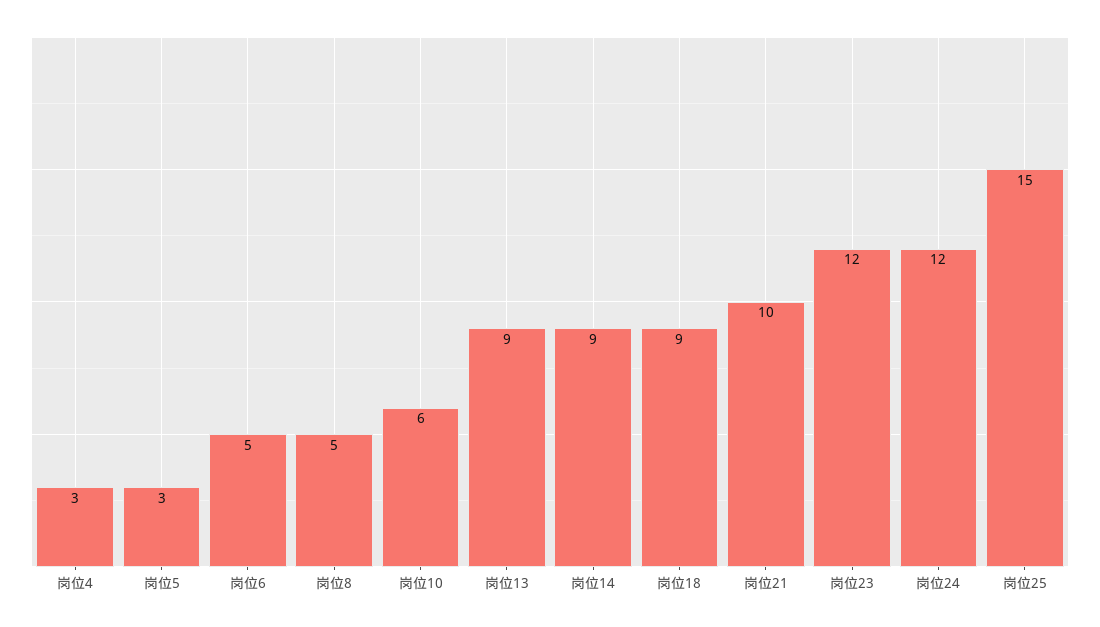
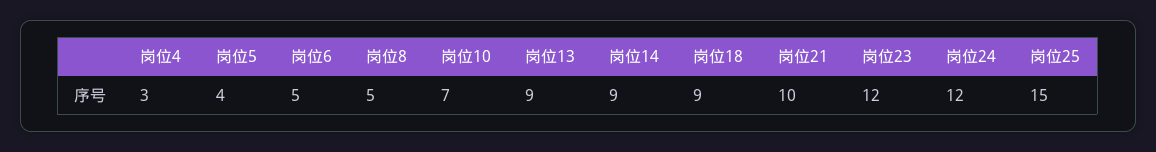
  {
    "岗位4": 3,
-   "岗位5": 3,
+   "岗位5": 4,
    "岗位6": 5,
    "岗位8": 5,
-   "岗位10": 6,
+   "岗位10": 7,
    "岗位13": 9,
    "岗位14": 9,
    "岗位18": 9,
    "岗位21": 10,
    "岗位23": 12,
    "岗位24": 12,
    "岗位25": 15
  }

